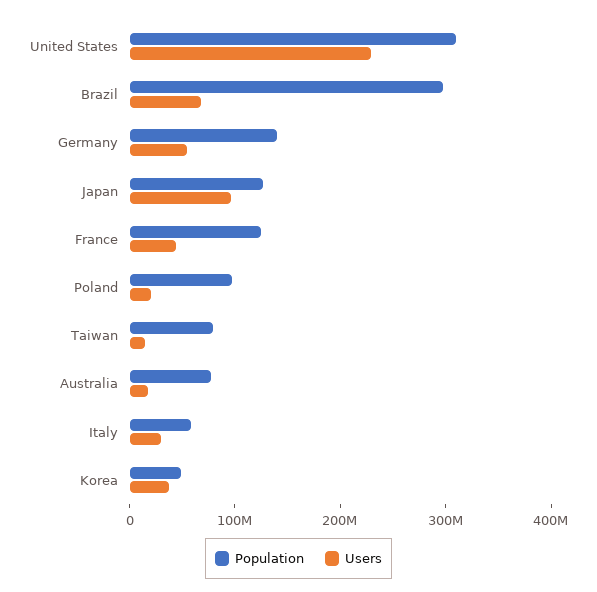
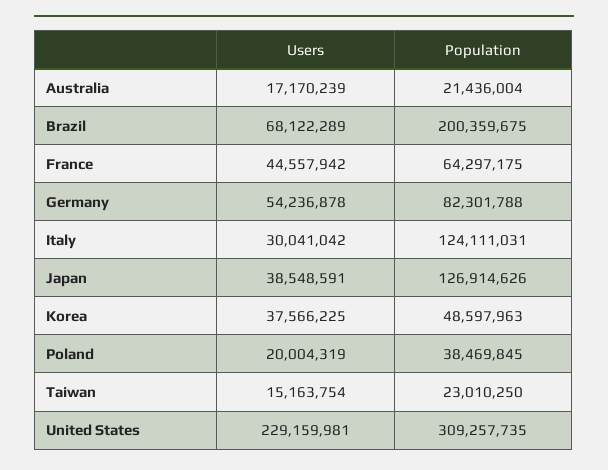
  {
    "Population": {
      "United States": 309257735,
-     "Brazil": 300000000,
+     "Brazil": 200359675,
-     "Germany": 140000000,
+     "Germany": 82301788,
      "Japan": 126914626,
-     "France": 120000000,
+     "France": 64297175,
-     "Poland": 100000000,
+     "Poland": 38469845,
-     "Taiwan": 80000000,
+     "Taiwan": 23010250,
-     "Australia": 80000000,
+     "Australia": 21436004,
-     "Italy": 60000000,
+     "Italy": 124111031,
      "Korea": 48597963
    },
    "Users": {
      "United States": 229159981,
      "Brazil": 68122289,
      "Germany": 54236878,
-     "Japan": 100000000,
+     "Japan": 38548591,
      "France": 44557942,
      "Poland": 20004319,
      "Taiwan": 15163754,
      "Australia": 17170239,
      "Italy": 30041042,
      "Korea": 37566225
    }
  }

